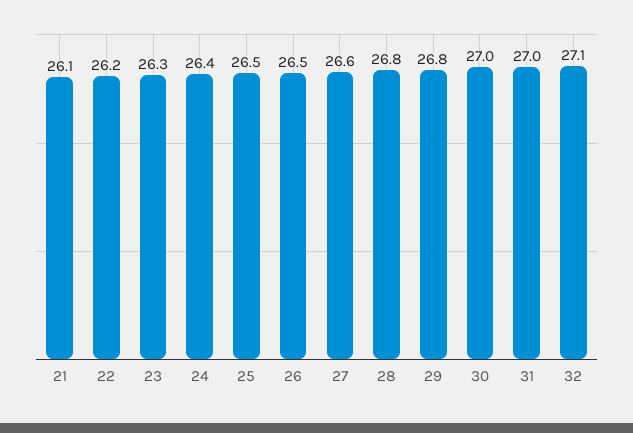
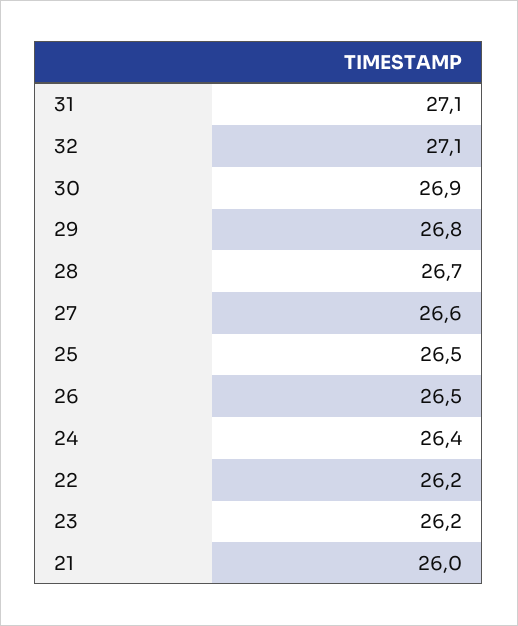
  {
-   "21": 26.1,
+   "21": 26,
    "22": 26.2,
-   "23": 26.3,
+   "23": 26.2,
    "24": 26.4,
    "25": 26.5,
    "26": 26.5,
    "27": 26.6,
-   "28": 26.8,
+   "28": 26.7,
    "29": 26.8,
-   "30": 27,
+   "30": 26.9,
-   "31": 27,
+   "31": 27.1,
    "32": 27.1
  }

